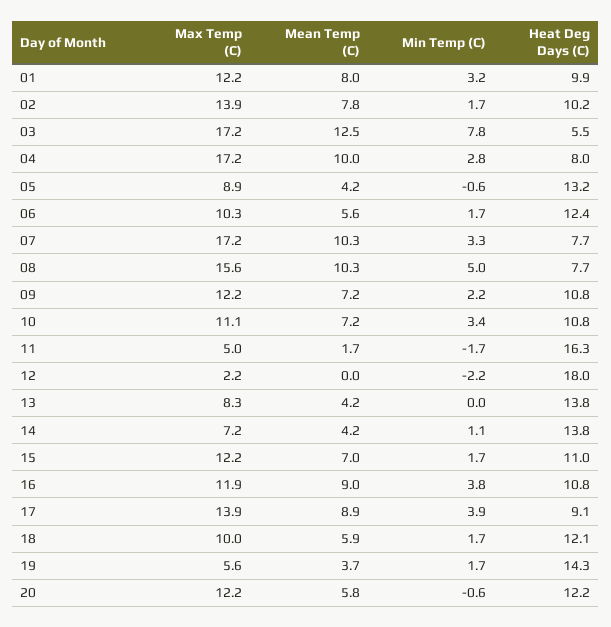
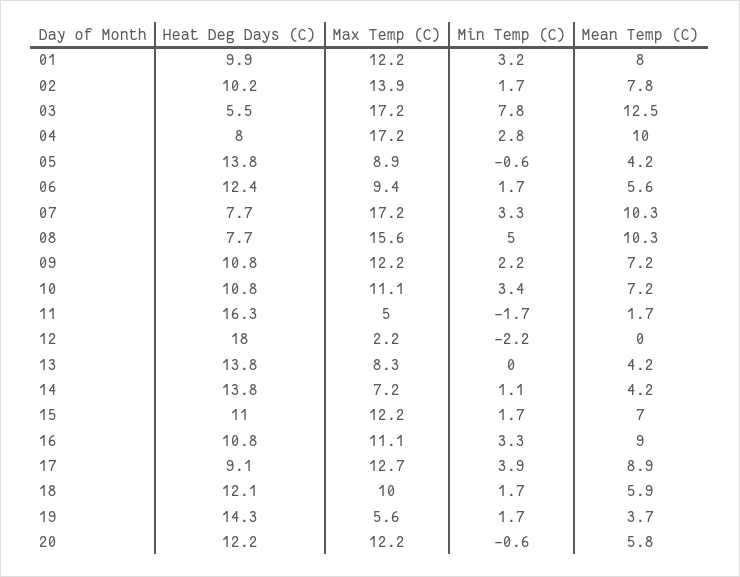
  {
    "Max Temp (C)": {
      "01": 12.2,
      "02": 13.9,
      "03": 17.2,
      "04": 17.2,
      "05": 8.9,
-     "06": 10.3,
+     "06": 9.4,
      "07": 17.2,
      "08": 15.6,
      "09": 12.2,
      "10": 11.1,
      "11": 5,
      "12": 2.2,
      "13": 8.3,
      "14": 7.2,
      "15": 12.2,
-     "16": 11.9,
+     "16": 11.1,
-     "17": 13.9,
+     "17": 12.7,
      "18": 10,
      "19": 5.6,
      "20": 12.2
    },
    "Mean Temp (C)": {
      "01": 8,
      "02": 7.8,
      "03": 12.5,
      "04": 10,
      "05": 4.2,
      "06": 5.6,
      "07": 10.3,
      "08": 10.3,
      "09": 7.2,
      "10": 7.2,
      "11": 1.7,
      "12": 0,
      "13": 4.2,
      "14": 4.2,
      "15": 7,
      "16": 9,
      "17": 8.9,
      "18": 5.9,
      "19": 3.7,
      "20": 5.8
    },
    "Min Temp (C)": {
      "01": 3.2,
      "02": 1.7,
      "03": 7.8,
      "04": 2.8,
      "05": -0.6,
      "06": 1.7,
      "07": 3.3,
      "08": 5,
      "09": 2.2,
      "10": 3.4,
      "11": -1.7,
      "12": -2.2,
      "13": 0,
      "14": 1.1,
      "15": 1.7,
-     "16": 3.8,
+     "16": 3.3,
      "17": 3.9,
      "18": 1.7,
      "19": 1.7,
      "20": -0.6
    },
    "Heat Deg Days (C)": {
      "01": 9.9,
      "02": 10.2,
      "03": 5.5,
      "04": 8,
-     "05": 13.2,
+     "05": 13.8,
      "06": 12.4,
      "07": 7.7,
      "08": 7.7,
      "09": 10.8,
      "10": 10.8,
      "11": 16.3,
      "12": 18,
      "13": 13.8,
      "14": 13.8,
      "15": 11,
      "16": 10.8,
      "17": 9.1,
      "18": 12.1,
      "19": 14.3,
      "20": 12.2
    }
  }

